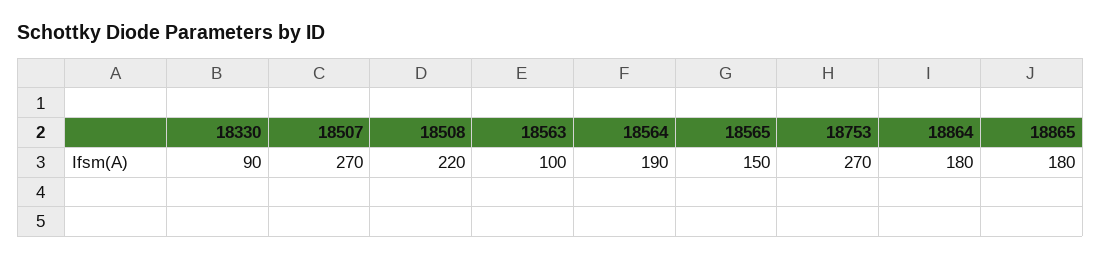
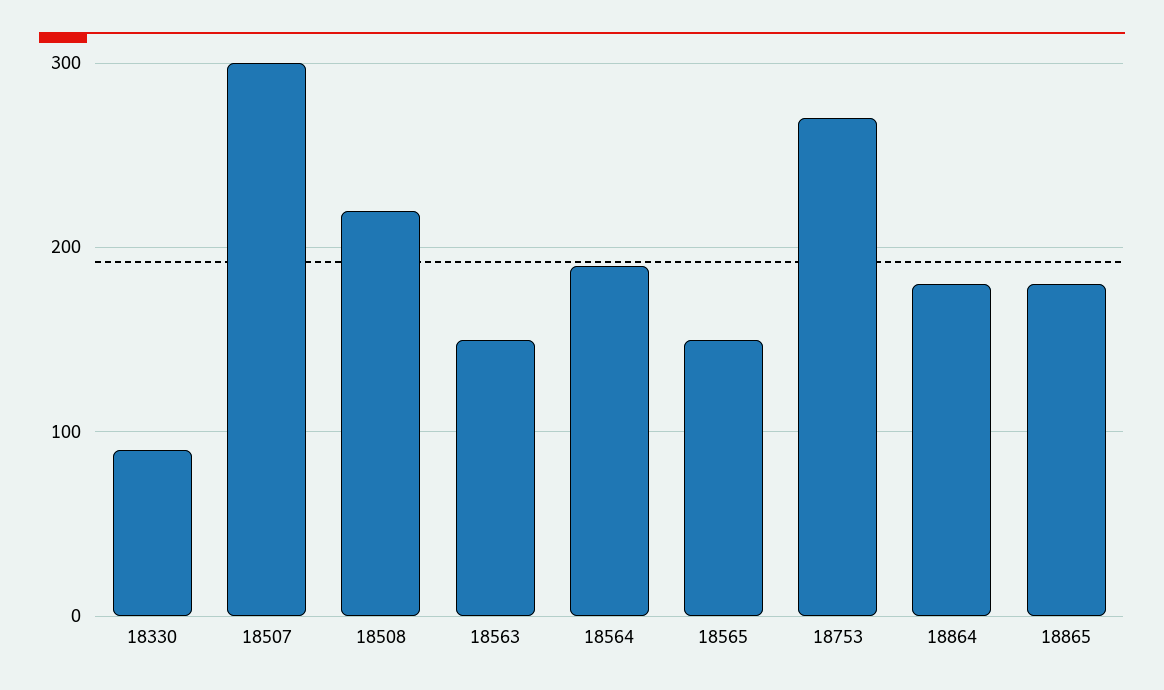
  {
    "18330": 90,
-   "18507": 270,
+   "18507": 300,
    "18508": 220,
-   "18563": 100,
+   "18563": 150,
    "18564": 190,
    "18565": 150,
    "18753": 270,
    "18864": 180,
    "18865": 180
  }

